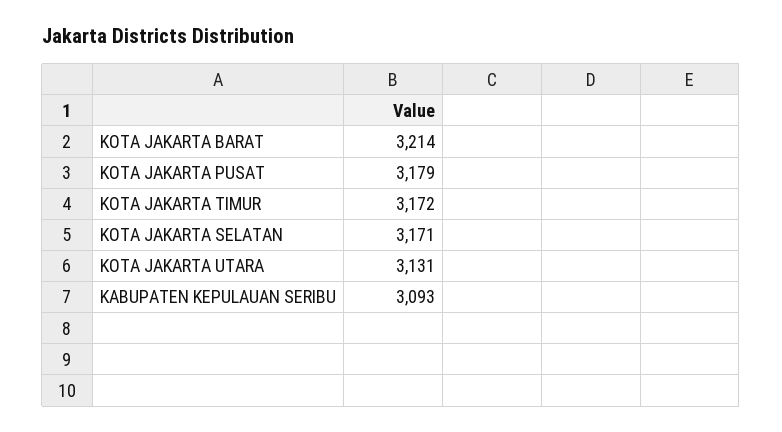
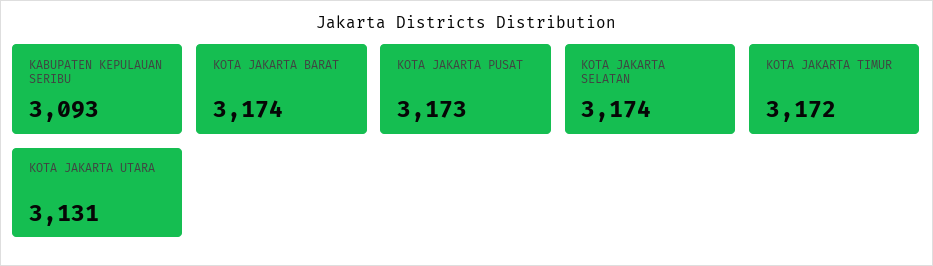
  {
-   "KOTA JAKARTA BARAT": 3214,
+   "KOTA JAKARTA BARAT": 3174,
-   "KOTA JAKARTA PUSAT": 3179,
+   "KOTA JAKARTA PUSAT": 3173,
    "KOTA JAKARTA TIMUR": 3172,
-   "KOTA JAKARTA SELATAN": 3171,
+   "KOTA JAKARTA SELATAN": 3174,
    "KOTA JAKARTA UTARA": 3131,
    "KABUPATEN KEPULAUAN SERIBU": 3093
  }

